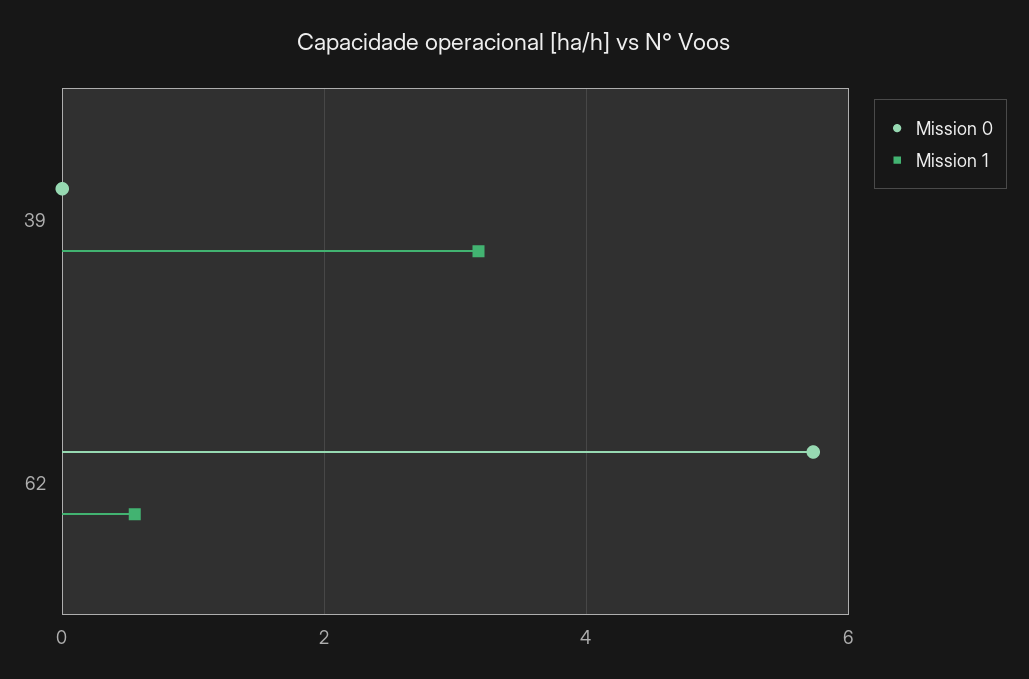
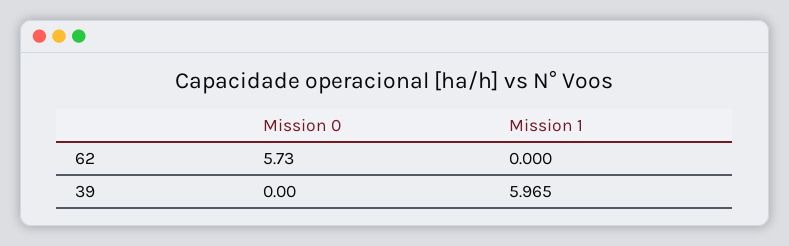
  {
    "Mission 0": {
      "39": 0,
      "62": 5.73
    },
    "Mission 1": {
-     "39": 3.2,
+     "39": 5.965,
-     "62": 0.6
+     "62": 0
    }
  }

